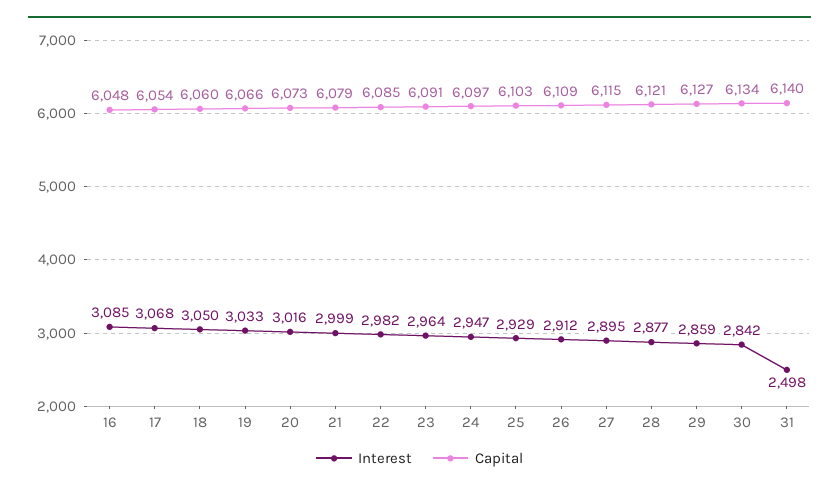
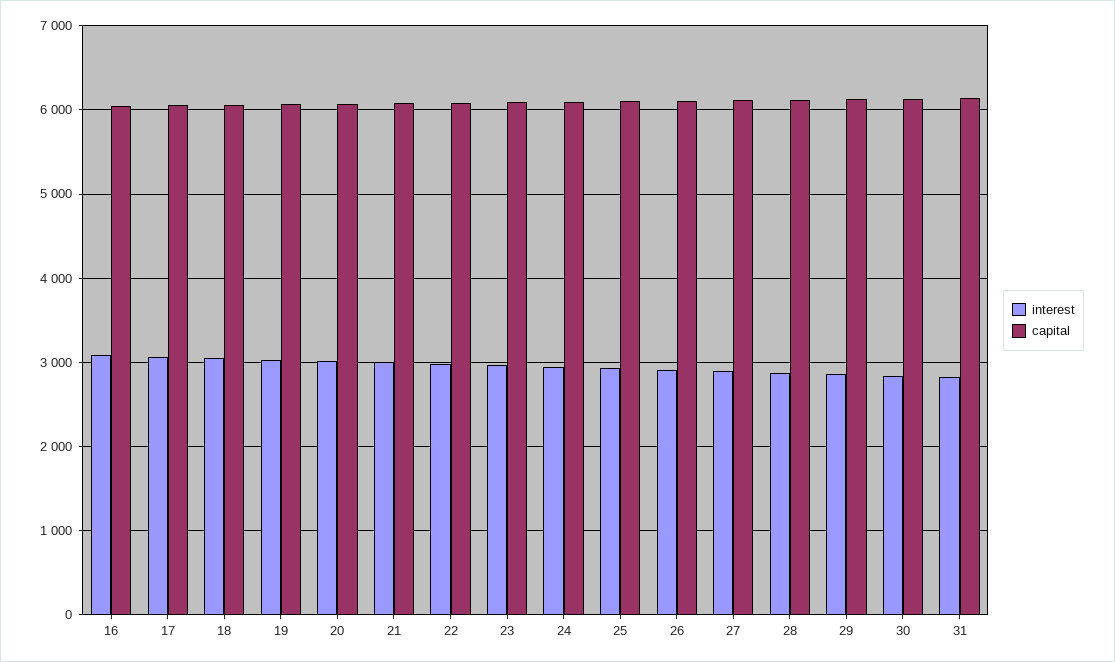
  {
    "Interest": {
      "16": 3085,
      "17": 3068,
      "18": 3050,
      "19": 3033,
      "20": 3016,
      "21": 2999,
      "22": 2982,
      "23": 2964,
      "24": 2947,
      "25": 2929,
      "26": 2912,
      "27": 2895,
      "28": 2877,
      "29": 2859,
      "30": 2842,
-     "31": 2498
+     "31": 2800
    },
    "Capital": {
      "16": 6048,
      "17": 6054,
      "18": 6060,
      "19": 6066,
      "20": 6073,
      "21": 6079,
      "22": 6085,
      "23": 6091,
      "24": 6097,
      "25": 6103,
      "26": 6109,
      "27": 6115,
      "28": 6121,
      "29": 6127,
      "30": 6134,
      "31": 6140
    }
  }

